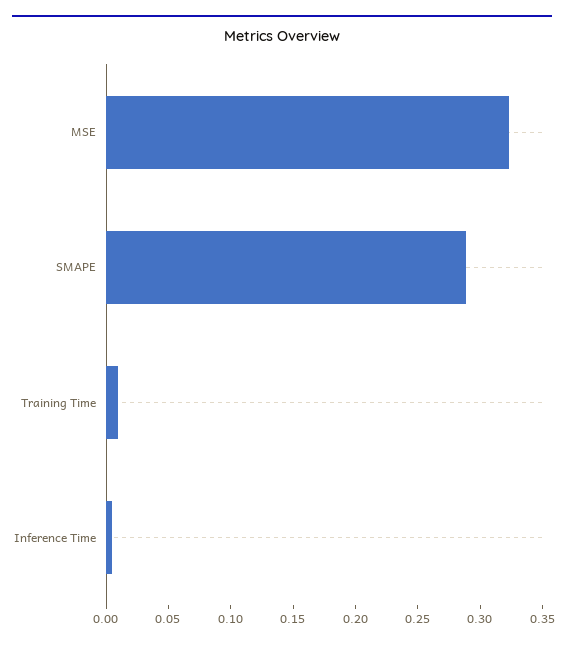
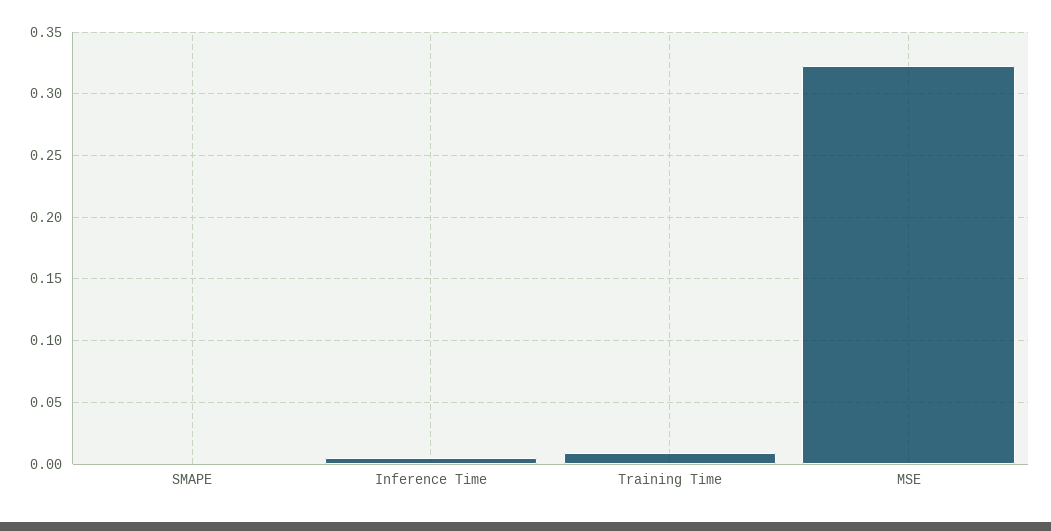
  {
    "MSE": 0.325,
-   "SMAPE": 0.29,
+   "SMAPE": 0,
    "Training Time": 0.01,
    "Inference Time": 0.005
  }

